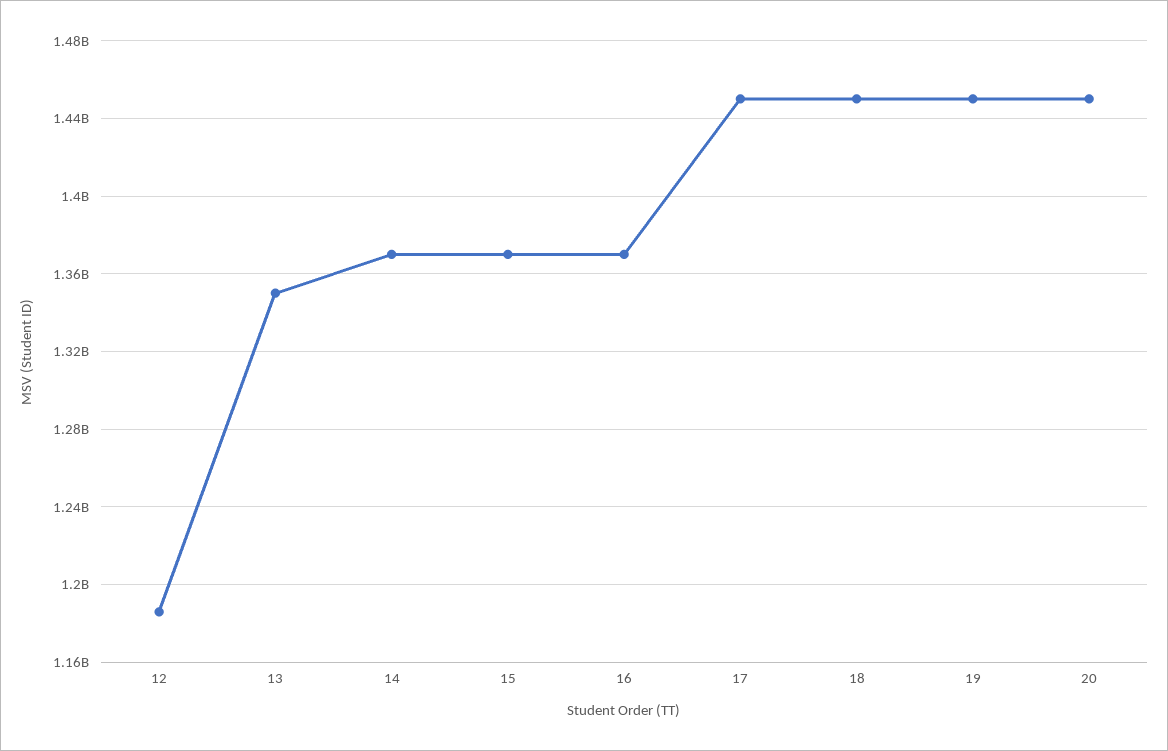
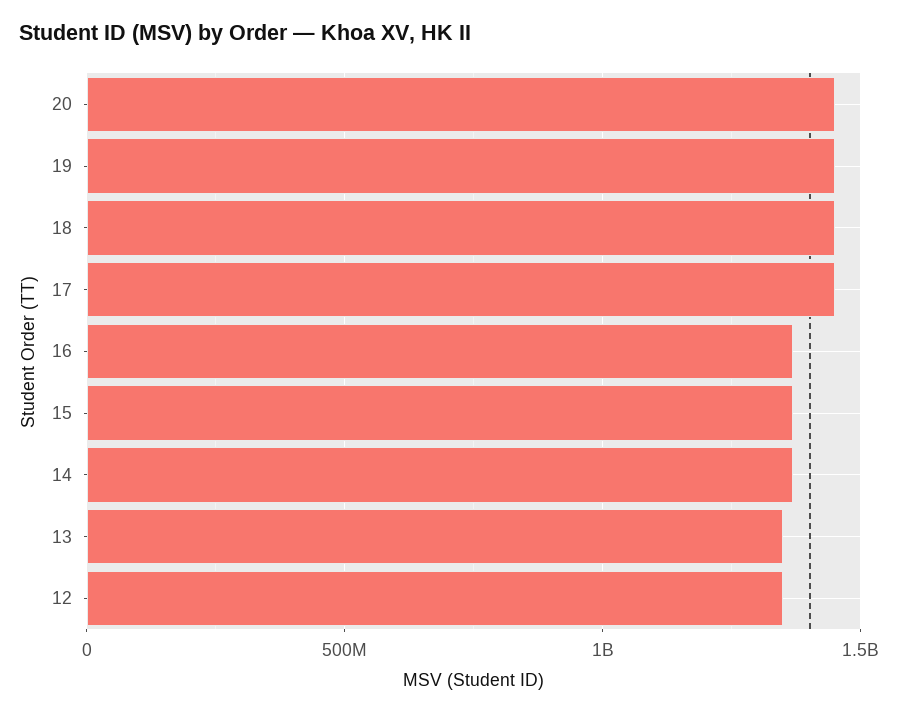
  {
-   "12": 1185000000,
+   "12": 1350000000,
    "13": 1350000000,
    "14": 1370000000,
    "15": 1370000000,
    "16": 1370000000,
    "17": 1450000000,
    "18": 1450000000,
    "19": 1450000000,
    "20": 1450000000
  }

